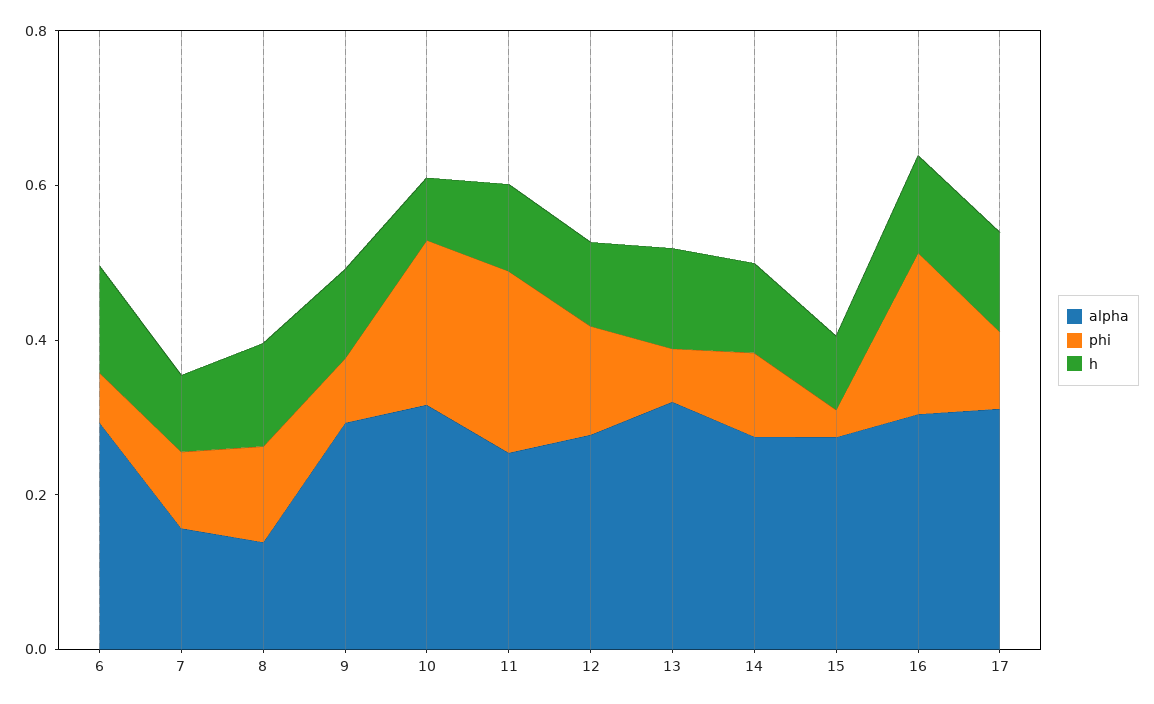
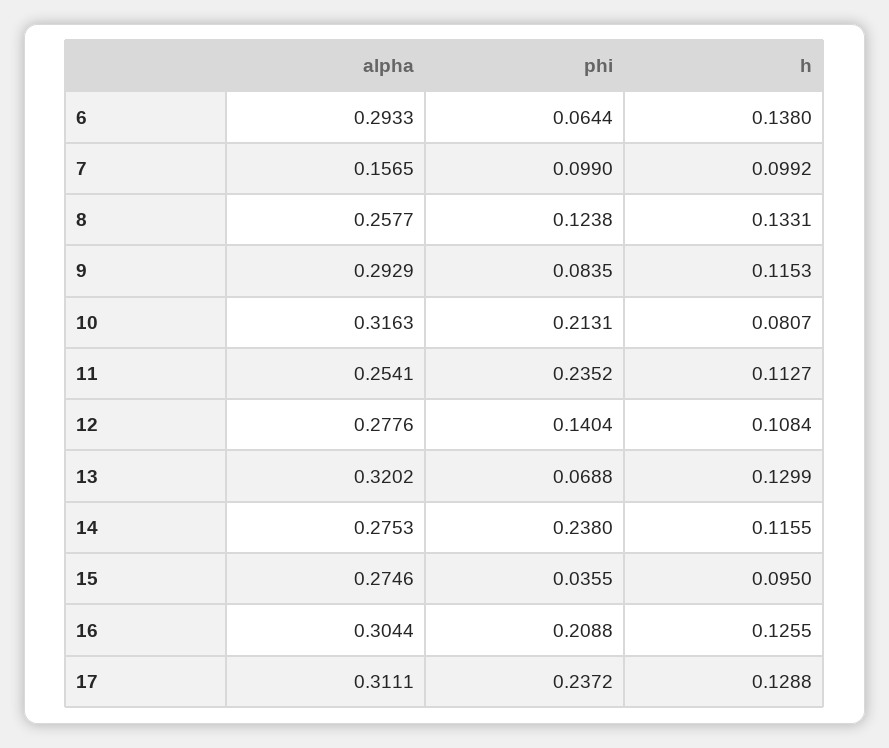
  {
    "alpha": {
      "6": 0.2933,
      "7": 0.1565,
-     "8": 0.15,
+     "8": 0.2577,
      "9": 0.2929,
      "10": 0.3163,
      "11": 0.2541,
      "12": 0.2776,
      "13": 0.3202,
      "14": 0.2753,
      "15": 0.2746,
      "16": 0.3044,
      "17": 0.3111
    },
    "phi": {
      "6": 0.0644,
      "7": 0.099,
      "8": 0.1238,
      "9": 0.0835,
      "10": 0.2131,
      "11": 0.2352,
      "12": 0.1404,
      "13": 0.0688,
-     "14": 0.1,
+     "14": 0.238,
      "15": 0.0355,
      "16": 0.2088,
-     "17": 0.1
+     "17": 0.2372
    },
    "h": {
      "6": 0.138,
      "7": 0.0992,
      "8": 0.1331,
      "9": 0.1153,
      "10": 0.0807,
      "11": 0.1127,
      "12": 0.1084,
      "13": 0.1299,
      "14": 0.1155,
      "15": 0.095,
      "16": 0.1255,
      "17": 0.1288
    }
  }

